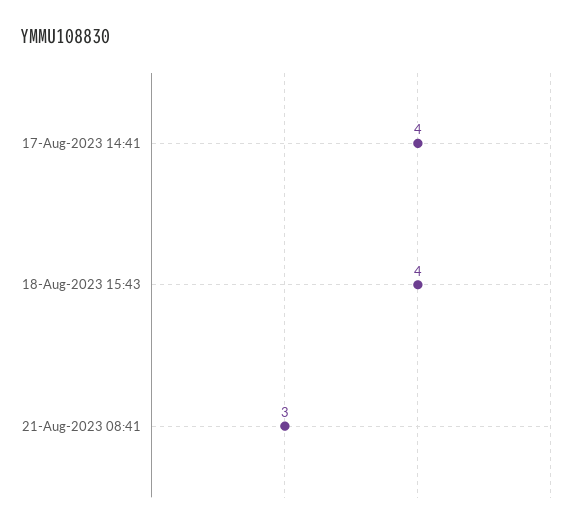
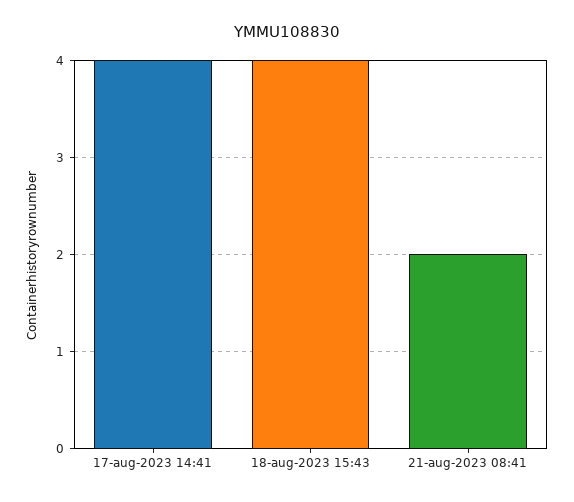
  {
    "17-Aug-2023 14:41": 4,
    "18-Aug-2023 15:43": 4,
-   "21-Aug-2023 08:41": 3
+   "21-Aug-2023 08:41": 2
  }

